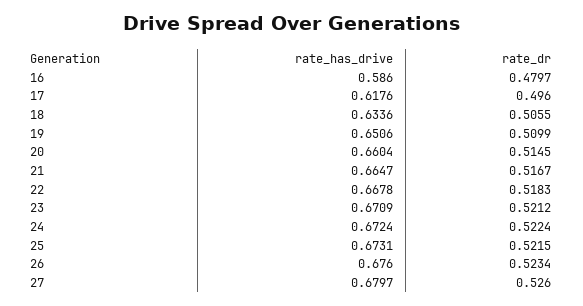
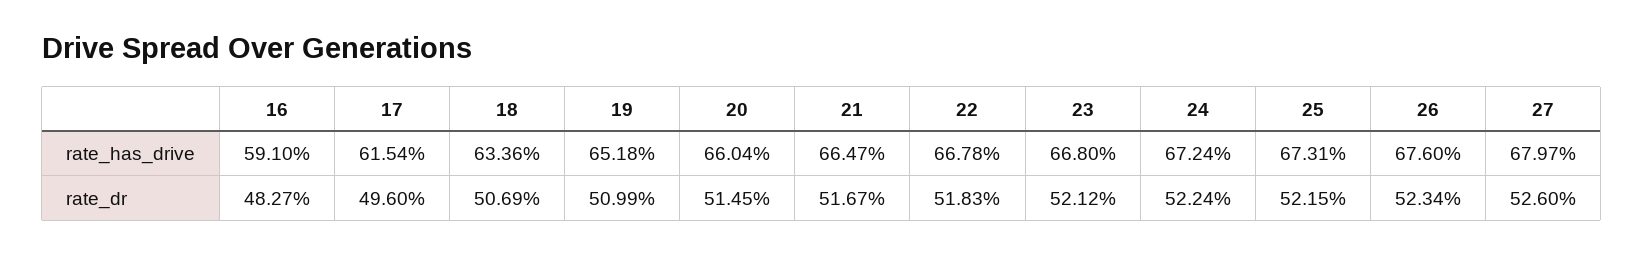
  {
    "rate_has_drive": {
-     "16": 0.586,
+     "16": 0.591,
-     "17": 0.6176,
+     "17": 0.6154,
      "18": 0.6336,
-     "19": 0.6506,
+     "19": 0.6518,
      "20": 0.6604,
      "21": 0.6647,
      "22": 0.6678,
-     "23": 0.6709,
+     "23": 0.668,
      "24": 0.6724,
      "25": 0.6731,
      "26": 0.676,
      "27": 0.6797
    },
    "rate_dr": {
-     "16": 0.4797,
+     "16": 0.4827,
      "17": 0.496,
-     "18": 0.5055,
+     "18": 0.5069,
      "19": 0.5099,
      "20": 0.5145,
      "21": 0.5167,
      "22": 0.5183,
      "23": 0.5212,
      "24": 0.5224,
      "25": 0.5215,
      "26": 0.5234,
      "27": 0.526
    }
  }

